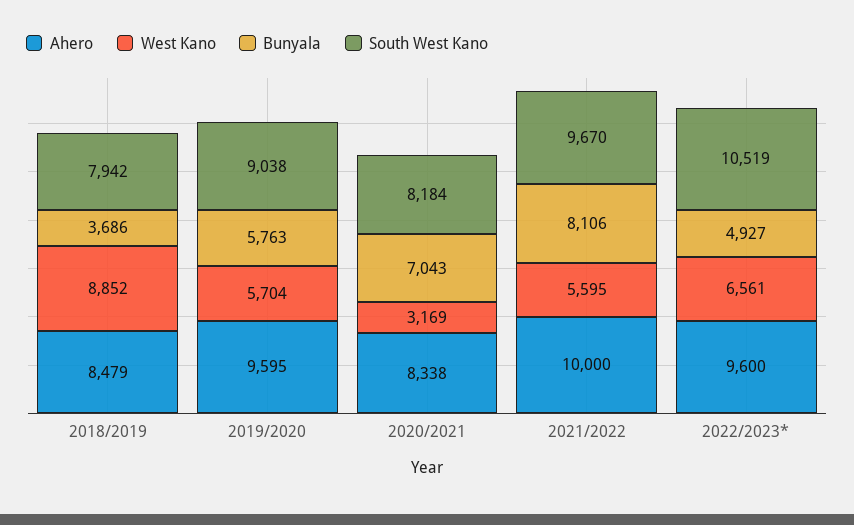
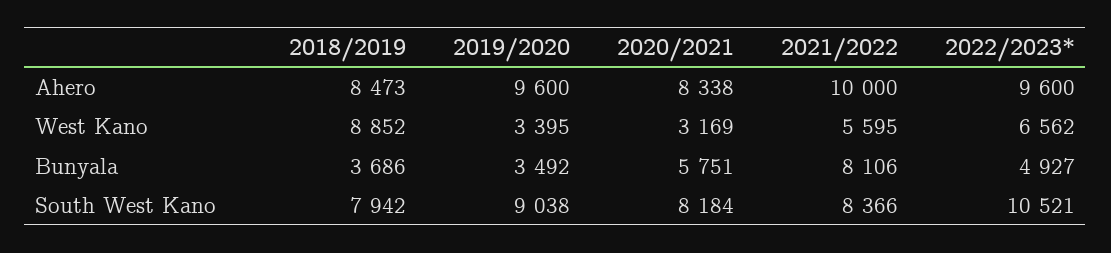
  {
    "Ahero": {
-     "2018/2019": 8479,
+     "2018/2019": 8473,
-     "2019/2020": 9595,
+     "2019/2020": 9600,
      "2020/2021": 8338,
      "2021/2022": 10000,
      "2022/2023*": 9600
    },
    "West Kano": {
      "2018/2019": 8852,
-     "2019/2020": 5704,
+     "2019/2020": 3395,
      "2020/2021": 3169,
      "2021/2022": 5595,
-     "2022/2023*": 6561
+     "2022/2023*": 6562
    },
    "Bunyala": {
      "2018/2019": 3686,
-     "2019/2020": 5763,
+     "2019/2020": 3492,
-     "2020/2021": 7043,
+     "2020/2021": 5751,
      "2021/2022": 8106,
      "2022/2023*": 4927
    },
    "South West Kano": {
      "2018/2019": 7942,
      "2019/2020": 9038,
      "2020/2021": 8184,
-     "2021/2022": 9670,
+     "2021/2022": 8366,
-     "2022/2023*": 10519
+     "2022/2023*": 10521
    }
  }

